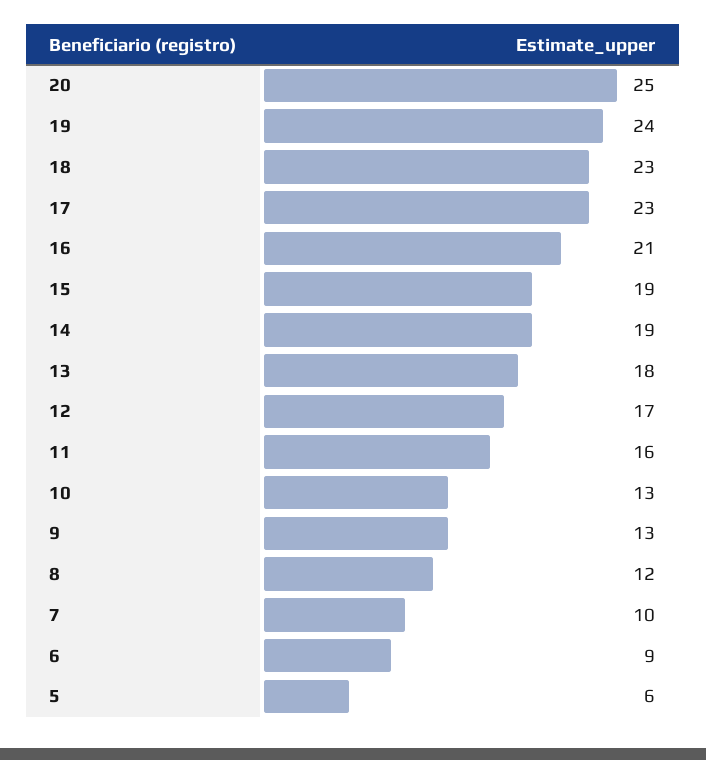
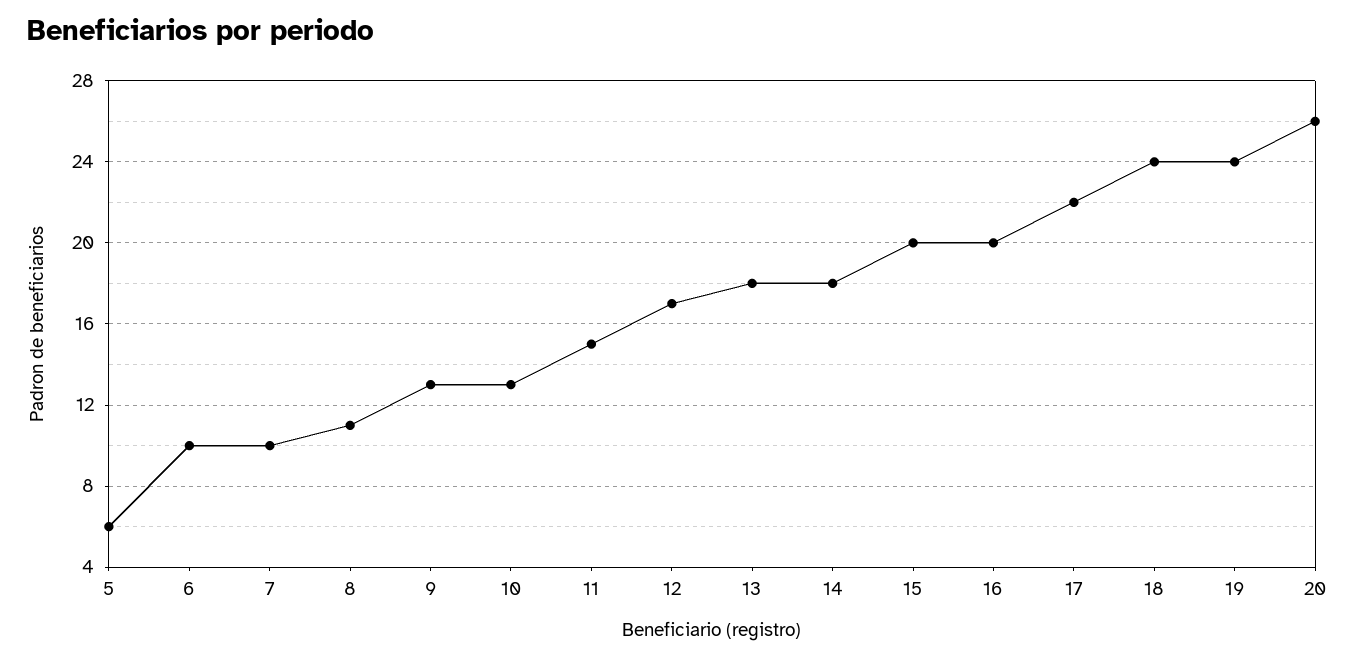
  {
-   "20": 25,
+   "20": 26,
    "19": 24,
-   "18": 23,
+   "18": 24,
-   "17": 23,
+   "17": 22,
-   "16": 21,
+   "16": 20,
-   "15": 19,
+   "15": 20,
-   "14": 19,
+   "14": 18,
    "13": 18,
    "12": 17,
-   "11": 16,
+   "11": 15,
    "10": 13,
    "9": 13,
-   "8": 12,
+   "8": 11,
    "7": 10,
-   "6": 9,
+   "6": 10,
    "5": 6
  }

